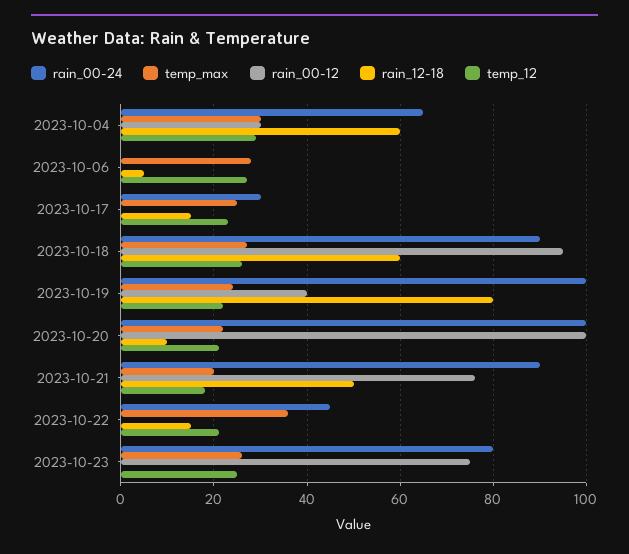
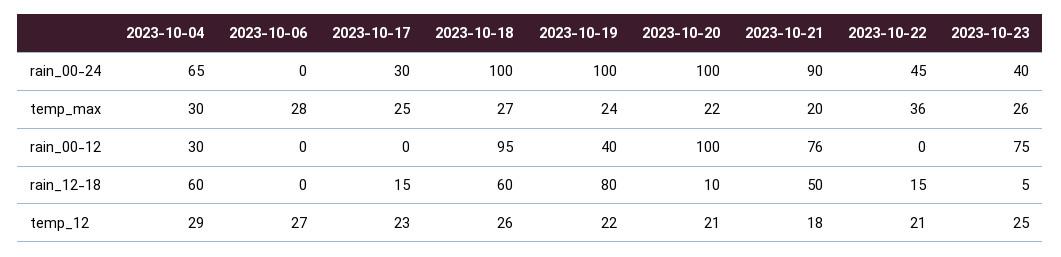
  {
    "rain_00-24": {
      "2023-10-04": 65,
      "2023-10-06": 0,
      "2023-10-17": 30,
-     "2023-10-18": 90,
+     "2023-10-18": 100,
      "2023-10-19": 100,
      "2023-10-20": 100,
      "2023-10-21": 90,
      "2023-10-22": 45,
-     "2023-10-23": 80
+     "2023-10-23": 40
    },
    "temp_max": {
      "2023-10-04": 30,
      "2023-10-06": 28,
      "2023-10-17": 25,
      "2023-10-18": 27,
      "2023-10-19": 24,
      "2023-10-20": 22,
      "2023-10-21": 20,
      "2023-10-22": 36,
      "2023-10-23": 26
    },
    "rain_00-12": {
      "2023-10-04": 30,
      "2023-10-06": 0,
      "2023-10-17": 0,
      "2023-10-18": 95,
      "2023-10-19": 40,
      "2023-10-20": 100,
      "2023-10-21": 76,
      "2023-10-22": 0,
      "2023-10-23": 75
    },
    "rain_12-18": {
      "2023-10-04": 60,
-     "2023-10-06": 5,
+     "2023-10-06": 0,
      "2023-10-17": 15,
      "2023-10-18": 60,
      "2023-10-19": 80,
      "2023-10-20": 10,
      "2023-10-21": 50,
      "2023-10-22": 15,
-     "2023-10-23": 0
+     "2023-10-23": 5
    },
    "temp_12": {
      "2023-10-04": 29,
      "2023-10-06": 27,
      "2023-10-17": 23,
      "2023-10-18": 26,
      "2023-10-19": 22,
      "2023-10-20": 21,
      "2023-10-21": 18,
      "2023-10-22": 21,
      "2023-10-23": 25
    }
  }

